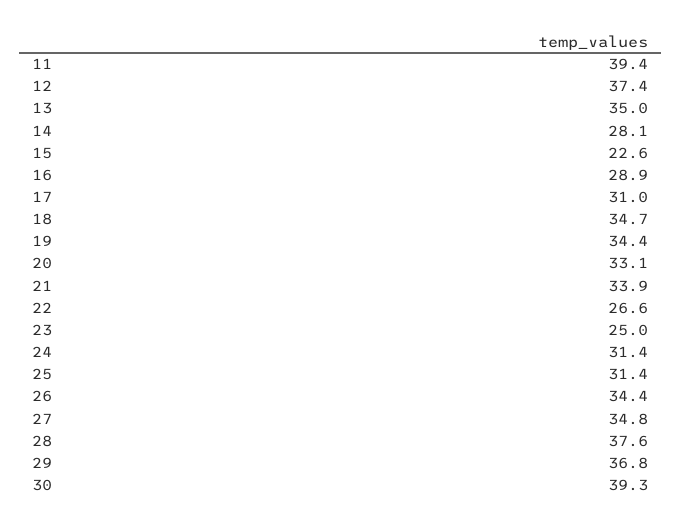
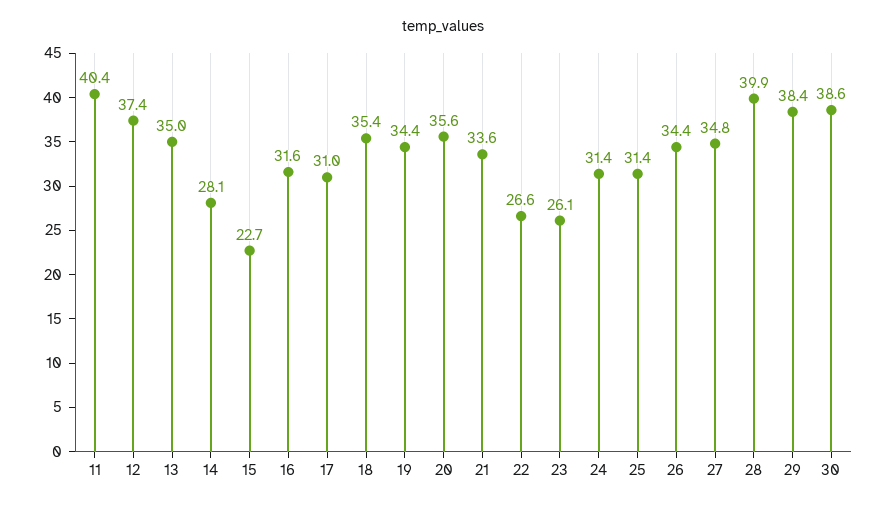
  {
-   "11": 39.4,
+   "11": 40.4,
    "12": 37.4,
    "13": 35,
    "14": 28.1,
-   "15": 22.6,
+   "15": 22.7,
-   "16": 28.9,
+   "16": 31.6,
    "17": 31,
-   "18": 34.7,
+   "18": 35.4,
    "19": 34.4,
-   "20": 33.1,
+   "20": 35.6,
-   "21": 33.9,
+   "21": 33.6,
    "22": 26.6,
-   "23": 25,
+   "23": 26.1,
    "24": 31.4,
    "25": 31.4,
    "26": 34.4,
    "27": 34.8,
-   "28": 37.6,
+   "28": 39.9,
-   "29": 36.8,
+   "29": 38.4,
-   "30": 39.3
+   "30": 38.6
  }

